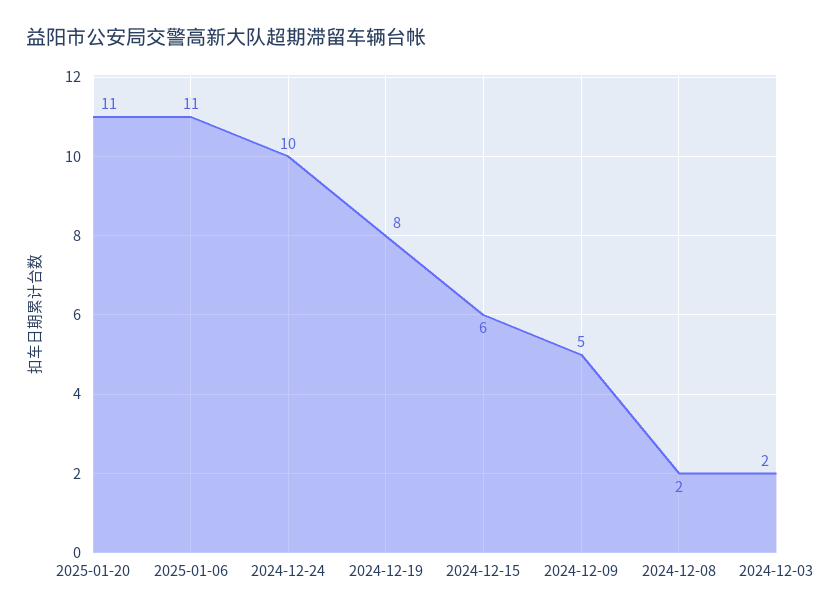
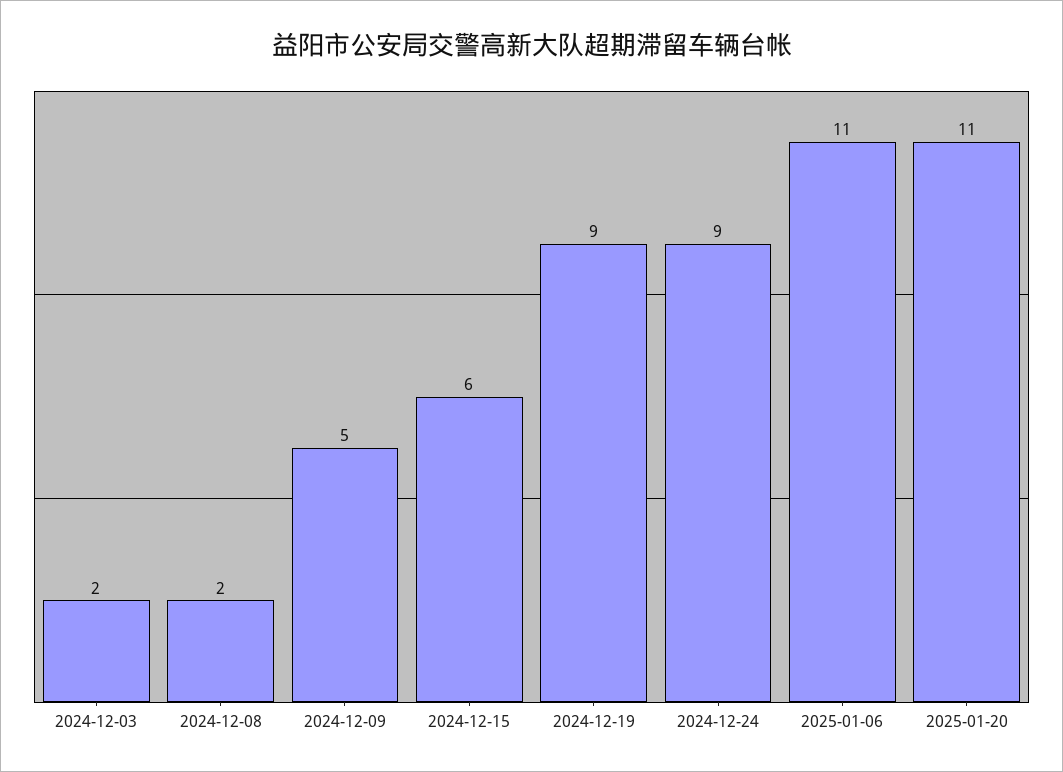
  {
    "2025-01-20": 11,
    "2025-01-06": 11,
-   "2024-12-24": 10,
+   "2024-12-24": 9,
-   "2024-12-19": 8,
+   "2024-12-19": 9,
    "2024-12-15": 6,
    "2024-12-09": 5,
    "2024-12-08": 2,
    "2024-12-03": 2
  }

